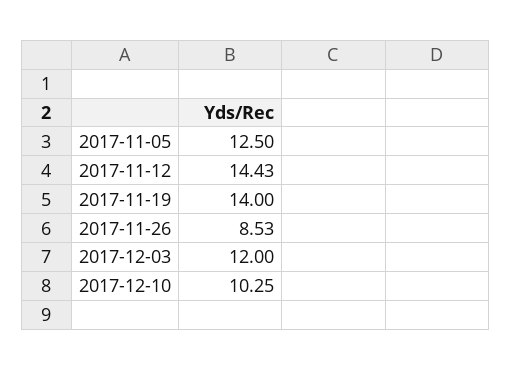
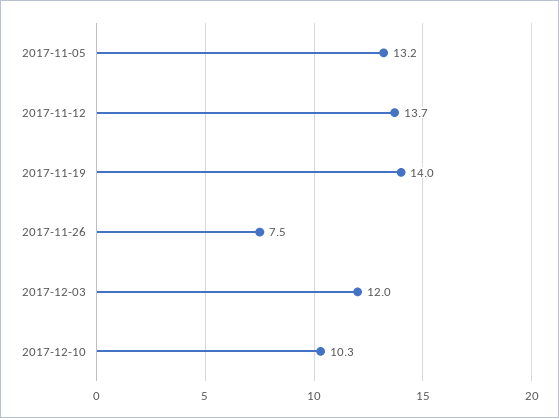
  {
-   "2017-11-05": 12.5,
+   "2017-11-05": 13.2,
-   "2017-11-12": 14.43,
+   "2017-11-12": 13.7,
    "2017-11-19": 14,
-   "2017-11-26": 8.53,
+   "2017-11-26": 7.5,
    "2017-12-03": 12,
    "2017-12-10": 10.25
  }

